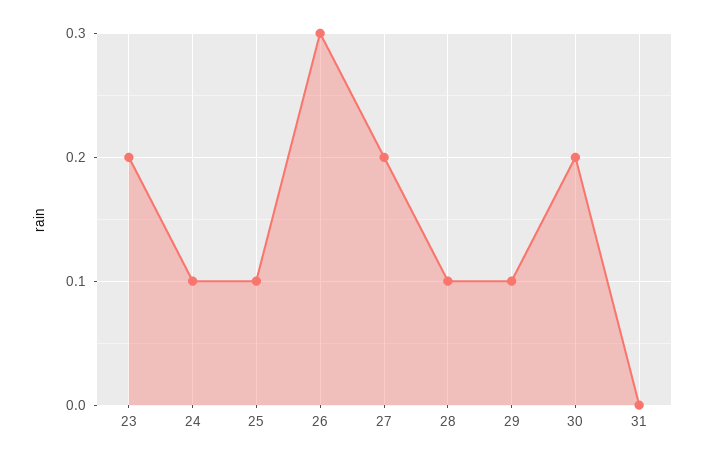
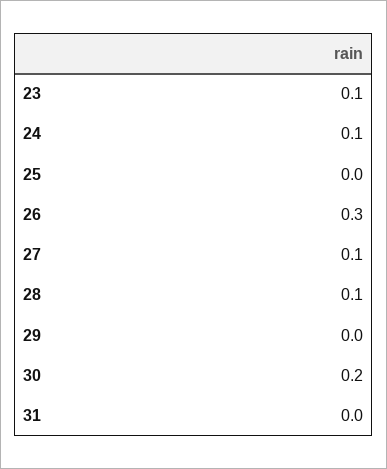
  {
-   "23": 0.2,
+   "23": 0.1,
    "24": 0.1,
-   "25": 0.1,
+   "25": 0,
    "26": 0.3,
-   "27": 0.2,
+   "27": 0.1,
    "28": 0.1,
-   "29": 0.1,
+   "29": 0,
    "30": 0.2,
    "31": 0
  }

